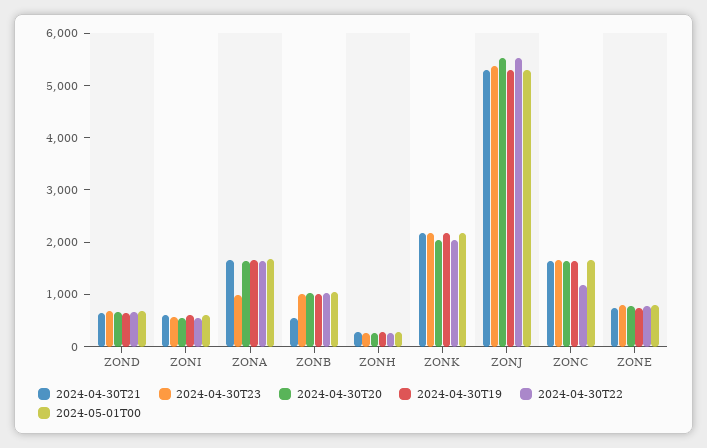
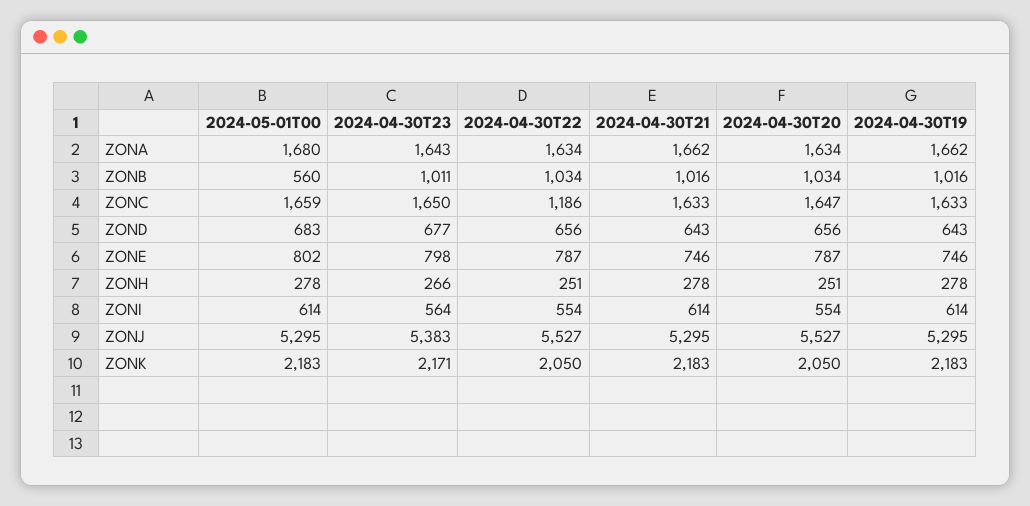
  {
    "2024-04-30T21": {
      "ZOND": 643,
      "ZONI": 614,
      "ZONA": 1662,
-     "ZONB": 600,
+     "ZONB": 1016,
      "ZONH": 278,
      "ZONK": 2183,
      "ZONJ": 5295,
      "ZONC": 1633,
      "ZONE": 746
    },
    "2024-04-30T23": {
      "ZOND": 677,
      "ZONI": 564,
-     "ZONA": 1000,
+     "ZONA": 1643,
      "ZONB": 1011,
      "ZONH": 266,
      "ZONK": 2171,
      "ZONJ": 5383,
      "ZONC": 1650,
      "ZONE": 798
    },
    "2024-04-30T20": {
      "ZOND": 656,
      "ZONI": 554,
      "ZONA": 1634,
      "ZONB": 1034,
      "ZONH": 251,
      "ZONK": 2050,
      "ZONJ": 5527,
      "ZONC": 1647,
      "ZONE": 787
    },
    "2024-04-30T19": {
      "ZOND": 643,
      "ZONI": 614,
      "ZONA": 1662,
      "ZONB": 1016,
      "ZONH": 278,
      "ZONK": 2183,
      "ZONJ": 5295,
      "ZONC": 1633,
      "ZONE": 746
    },
    "2024-04-30T22": {
      "ZOND": 656,
      "ZONI": 554,
      "ZONA": 1634,
      "ZONB": 1034,
      "ZONH": 251,
      "ZONK": 2050,
      "ZONJ": 5527,
      "ZONC": 1186,
      "ZONE": 787
    },
    "2024-05-01T00": {
      "ZOND": 683,
      "ZONI": 614,
      "ZONA": 1680,
-     "ZONB": 1000,
+     "ZONB": 560,
      "ZONH": 278,
      "ZONK": 2183,
      "ZONJ": 5295,
      "ZONC": 1659,
      "ZONE": 802
    }
  }

